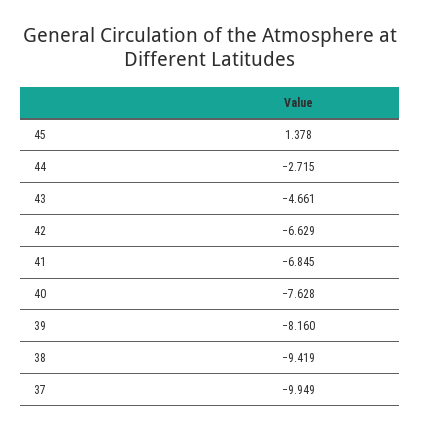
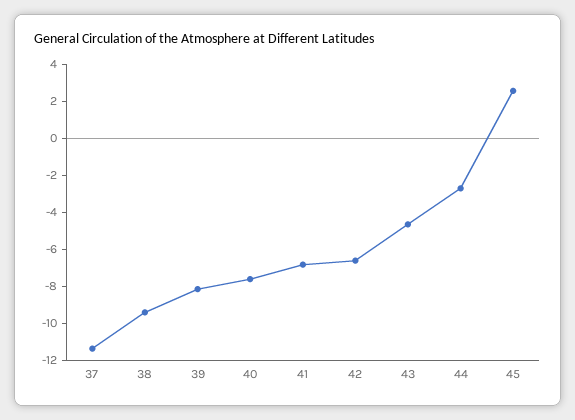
  {
-   "45": 1.378,
+   "45": 2.5,
    "44": -2.715,
    "43": -4.661,
    "42": -6.629,
    "41": -6.845,
    "40": -7.628,
    "39": -8.16,
    "38": -9.419,
-   "37": -9.949
+   "37": -11.5
  }

